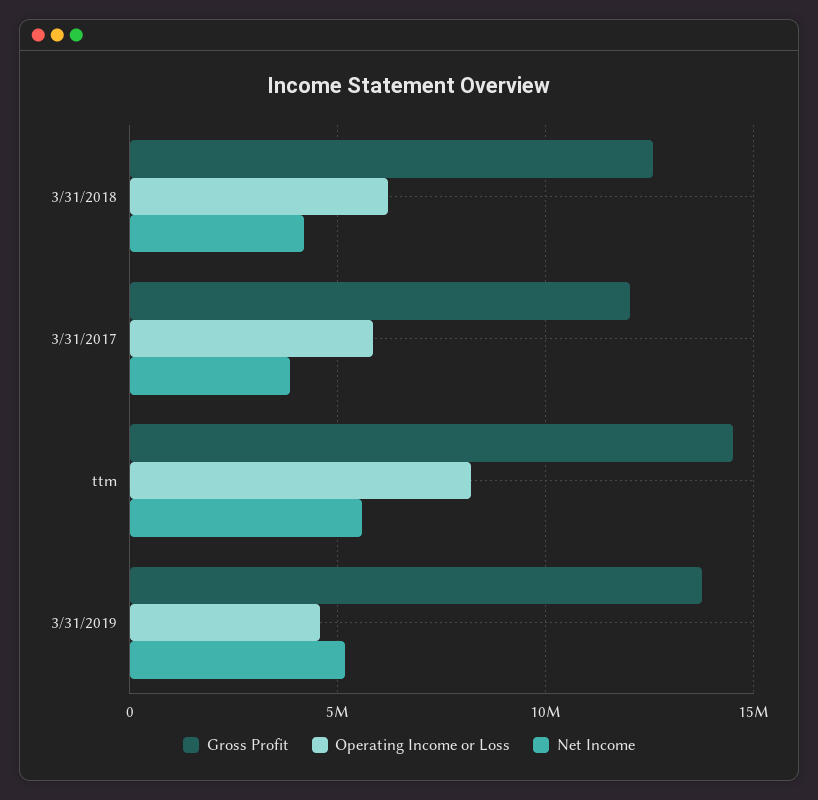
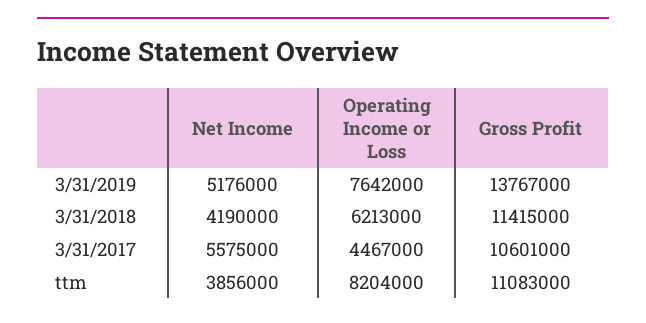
  {
    "Gross Profit": {
-     "3/31/2018": 12500000,
+     "3/31/2018": 11415000,
-     "3/31/2017": 12000000,
+     "3/31/2017": 10601000,
-     "ttm": 14500000,
+     "ttm": 11083000,
      "3/31/2019": 13767000
    },
    "Operating Income or Loss": {
      "3/31/2018": 6213000,
-     "3/31/2017": 6000000,
+     "3/31/2017": 4467000,
      "ttm": 8204000,
-     "3/31/2019": 4500000
+     "3/31/2019": 7642000
    },
    "Net Income": {
      "3/31/2018": 4190000,
-     "3/31/2017": 4000000,
+     "3/31/2017": 5575000,
-     "ttm": 5500000,
+     "ttm": 3856000,
      "3/31/2019": 5176000
    }
  }

